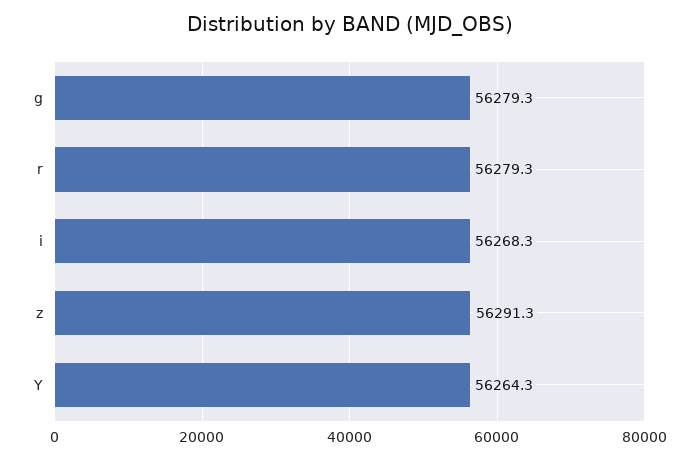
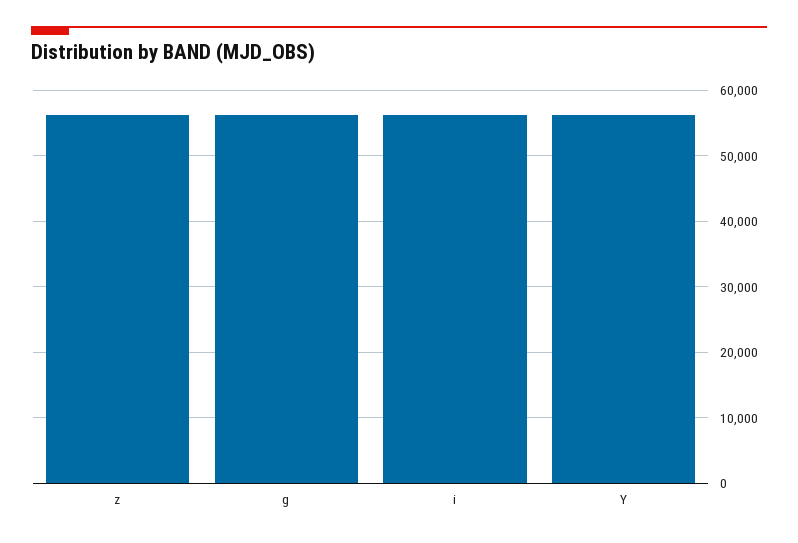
  {
    "g": 56279.3,
-   "r": 56279.3,
    "i": 56268.3,
    "z": 56291.3,
    "Y": 56264.3
  }

